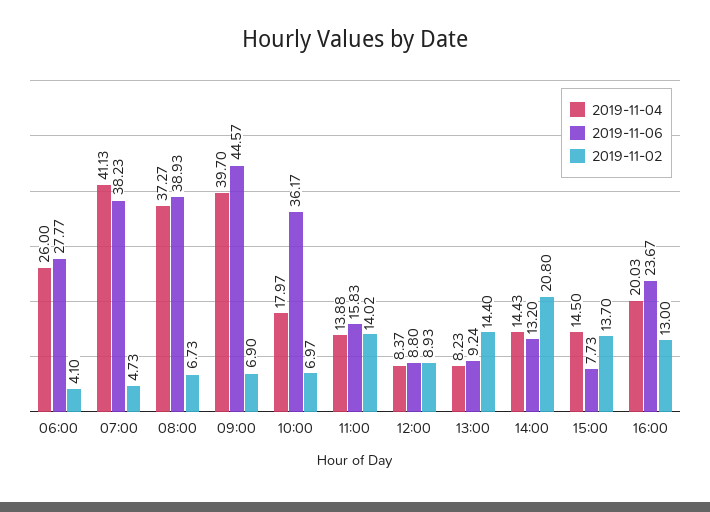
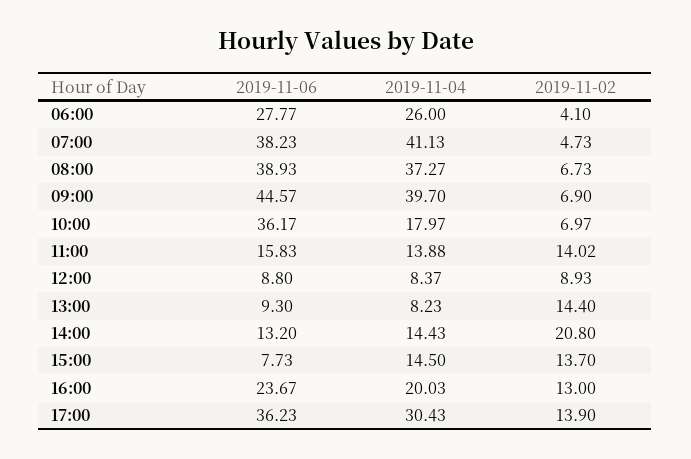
  {
    "2019-11-04": {
      "06:00": 26,
      "07:00": 41.13,
      "08:00": 37.27,
      "09:00": 39.7,
      "10:00": 17.97,
      "11:00": 13.88,
      "12:00": 8.37,
      "13:00": 8.23,
      "14:00": 14.43,
      "15:00": 14.5,
-     "16:00": 20.03
+     "16:00": 20.03,
+     "17:00": 30.43
    },
    "2019-11-06": {
      "06:00": 27.77,
      "07:00": 38.23,
      "08:00": 38.93,
      "09:00": 44.57,
      "10:00": 36.17,
      "11:00": 15.83,
      "12:00": 8.8,
-     "13:00": 9.24,
+     "13:00": 9.3,
      "14:00": 13.2,
      "15:00": 7.73,
-     "16:00": 23.67
+     "16:00": 23.67,
+     "17:00": 36.23
    },
    "2019-11-02": {
      "06:00": 4.1,
      "07:00": 4.73,
      "08:00": 6.73,
      "09:00": 6.9,
      "10:00": 6.97,
      "11:00": 14.02,
      "12:00": 8.93,
      "13:00": 14.4,
      "14:00": 20.8,
      "15:00": 13.7,
-     "16:00": 13
+     "16:00": 13,
+     "17:00": 13.9
    }
  }

